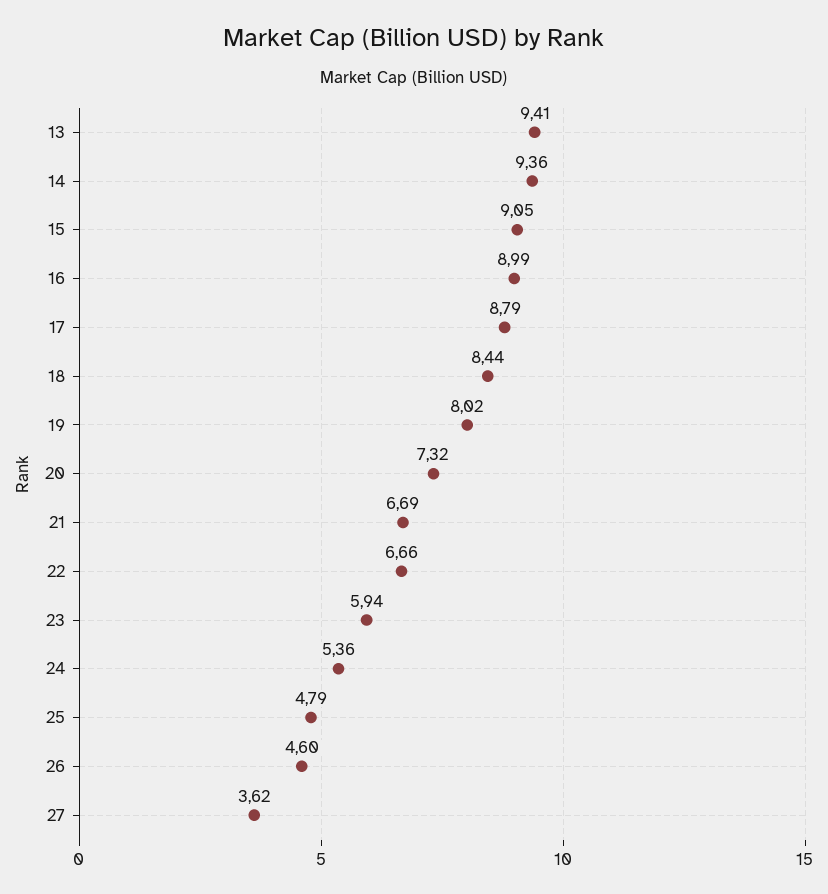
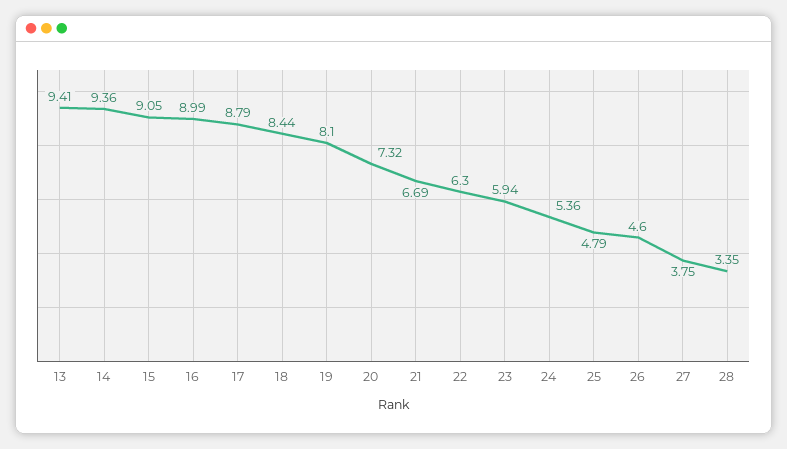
  {
    "13": 9.41,
    "14": 9.36,
    "15": 9.05,
    "16": 8.99,
    "17": 8.79,
    "18": 8.44,
-   "19": 8.02,
+   "19": 8.1,
    "20": 7.32,
    "21": 6.69,
-   "22": 6.66,
+   "22": 6.3,
    "23": 5.94,
    "24": 5.36,
    "25": 4.79,
    "26": 4.6,
-   "27": 3.62
+   "27": 3.75,
+   "28": 3.35
  }

